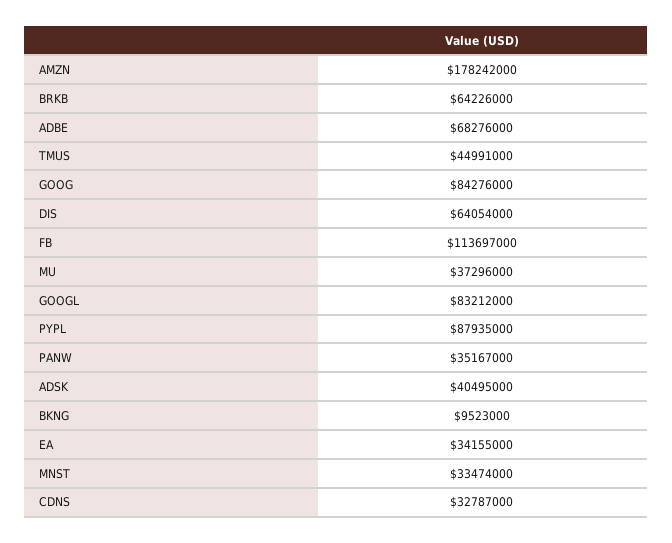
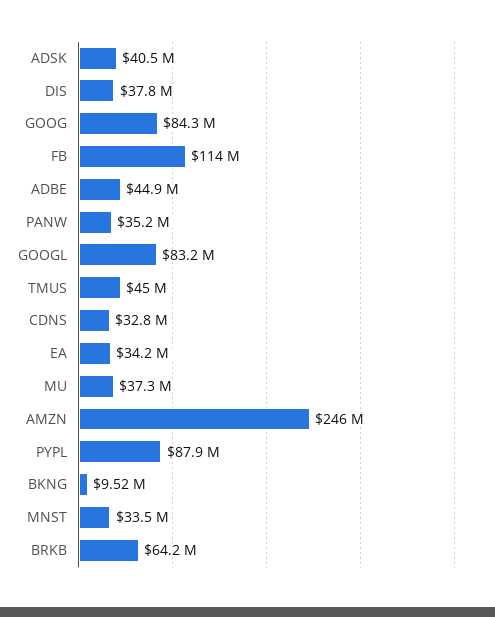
  {
-   "AMZN": 178242000,
+   "AMZN": 246000000,
    "BRKB": 64226000,
-   "ADBE": 68276000,
+   "ADBE": 44900000,
    "TMUS": 44991000,
    "GOOG": 84276000,
-   "DIS": 64054000,
+   "DIS": 37800000,
    "FB": 113697000,
    "MU": 37296000,
    "GOOGL": 83212000,
    "PYPL": 87935000,
    "PANW": 35167000,
    "ADSK": 40495000,
    "BKNG": 9523000,
    "EA": 34155000,
    "MNST": 33474000,
    "CDNS": 32787000
  }

